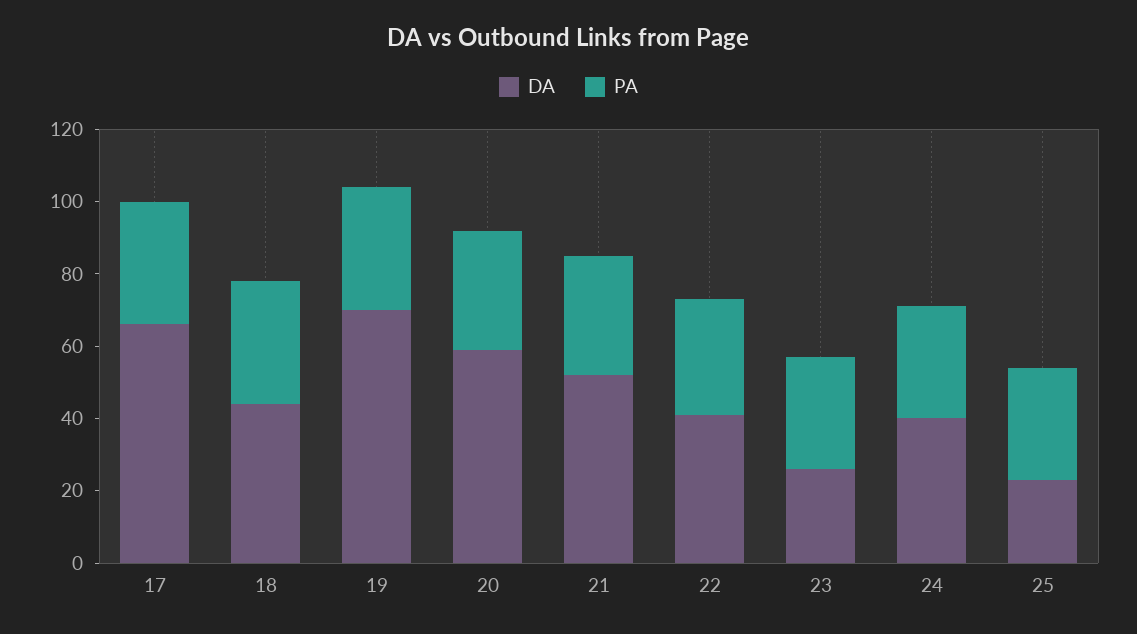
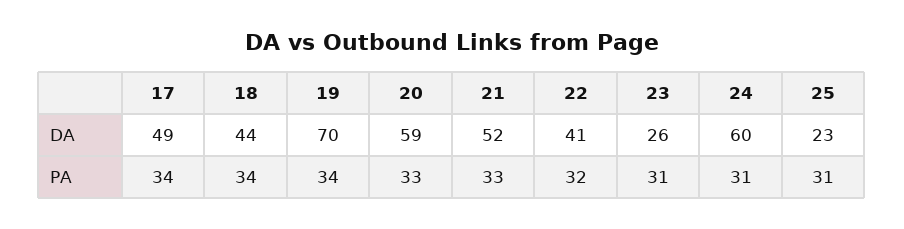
  {
    "DA": {
-     "17": 65,
+     "17": 49,
      "18": 44,
      "19": 70,
      "20": 59,
      "21": 52,
      "22": 41,
      "23": 26,
-     "24": 40,
+     "24": 60,
      "25": 23
    },
    "PA": {
      "17": 34,
      "18": 34,
      "19": 34,
      "20": 33,
      "21": 33,
      "22": 32,
      "23": 31,
      "24": 31,
      "25": 31
    }
  }

